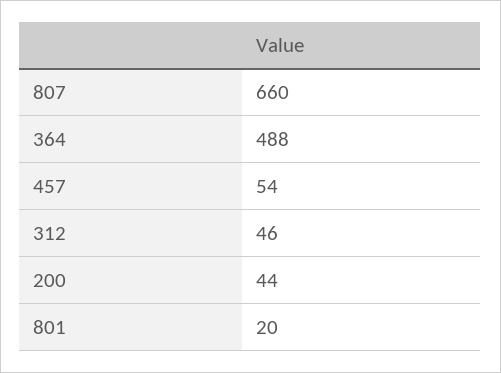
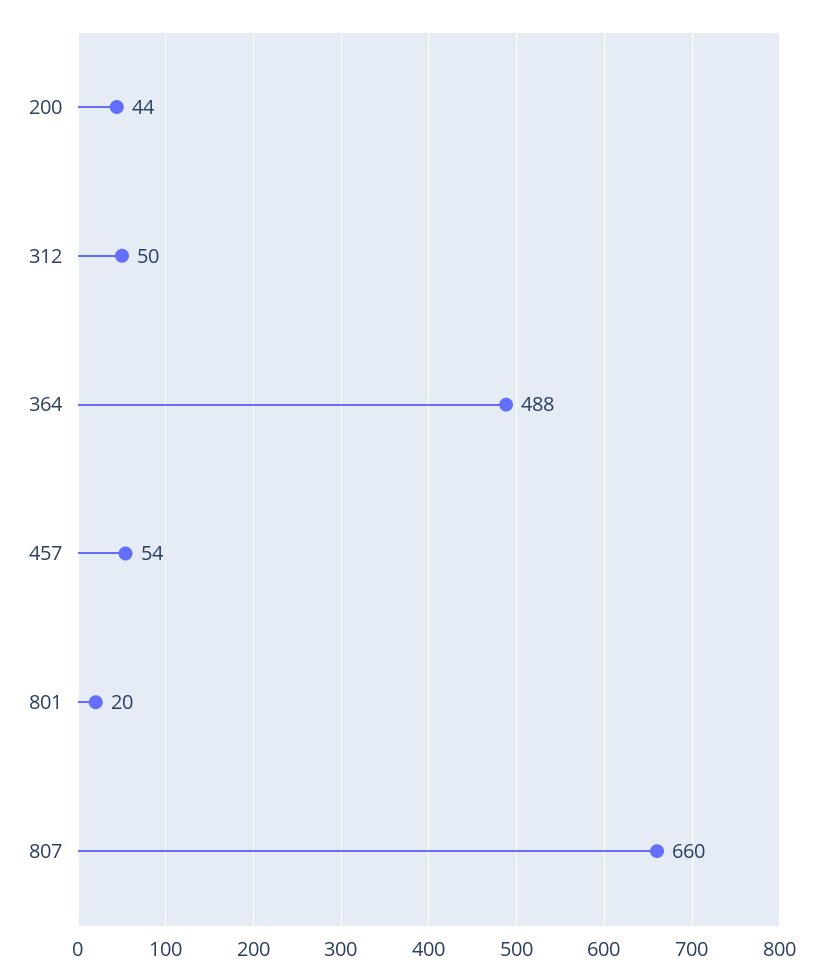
  {
    "807": 660,
    "364": 488,
    "457": 54,
-   "312": 46,
+   "312": 50,
    "200": 44,
    "801": 20
  }

